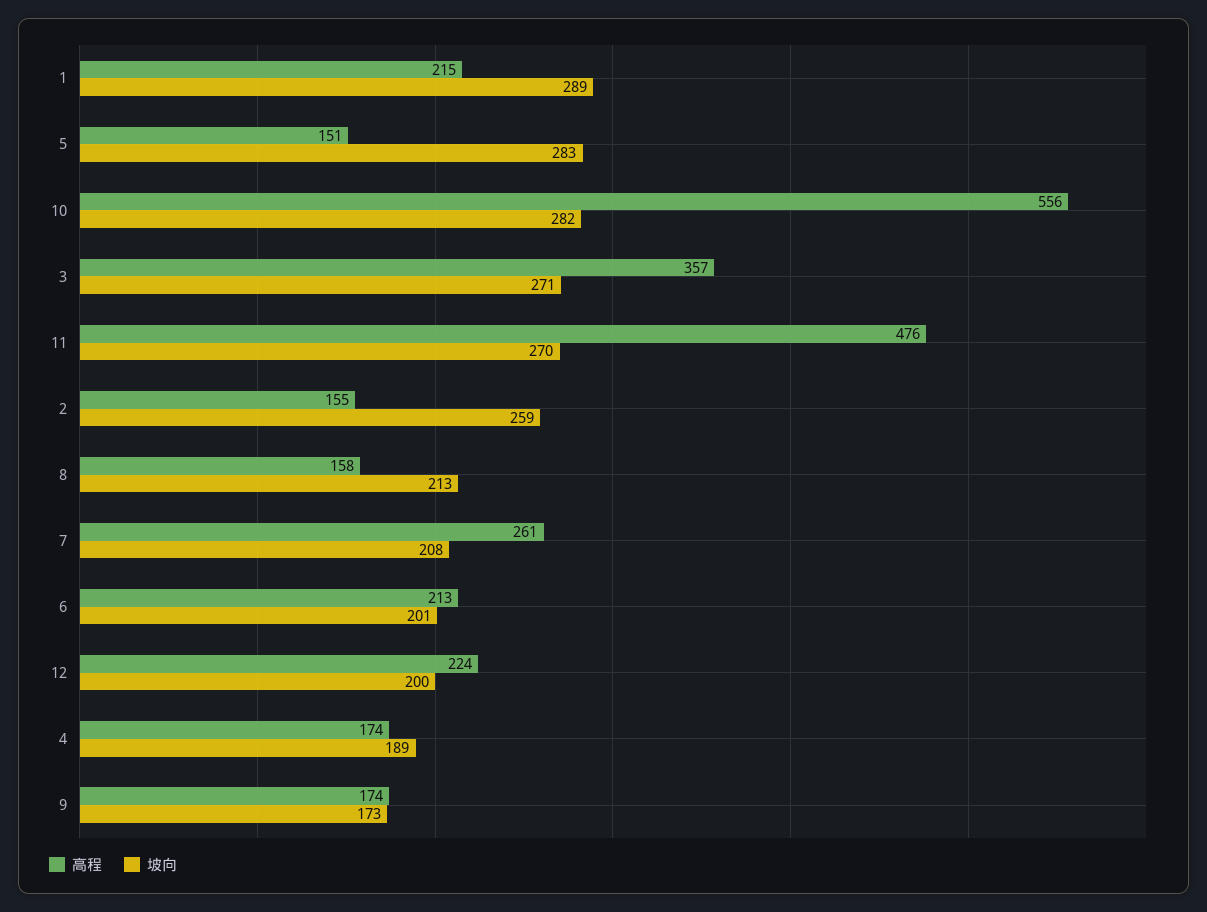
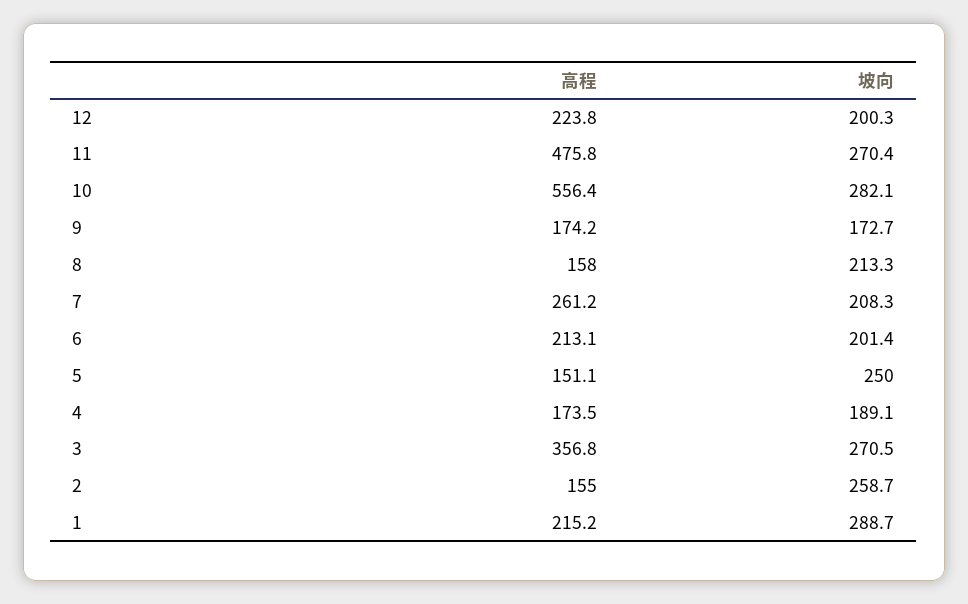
  {
    "高程": {
      "1": 215.2,
      "5": 151.1,
      "10": 556.4,
      "3": 356.8,
      "11": 475.8,
      "2": 155,
      "8": 158,
      "7": 261.2,
      "6": 213.1,
      "12": 223.8,
      "4": 173.5,
      "9": 174.2
    },
    "坡向": {
      "1": 288.7,
-     "5": 283,
+     "5": 250,
      "10": 282.1,
      "3": 270.5,
      "11": 270.4,
      "2": 258.7,
      "8": 213.3,
      "7": 208.3,
      "6": 201.4,
      "12": 200.3,
      "4": 189.1,
      "9": 172.7
    }
  }

